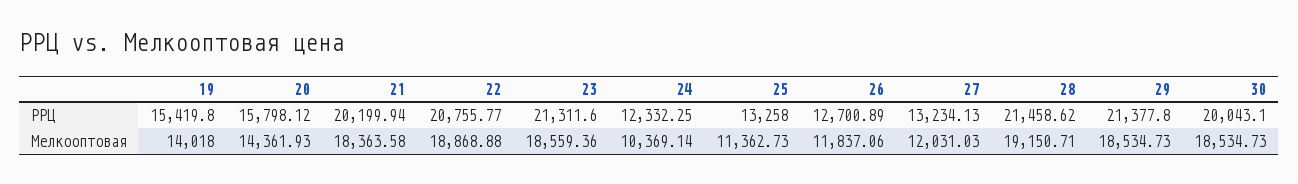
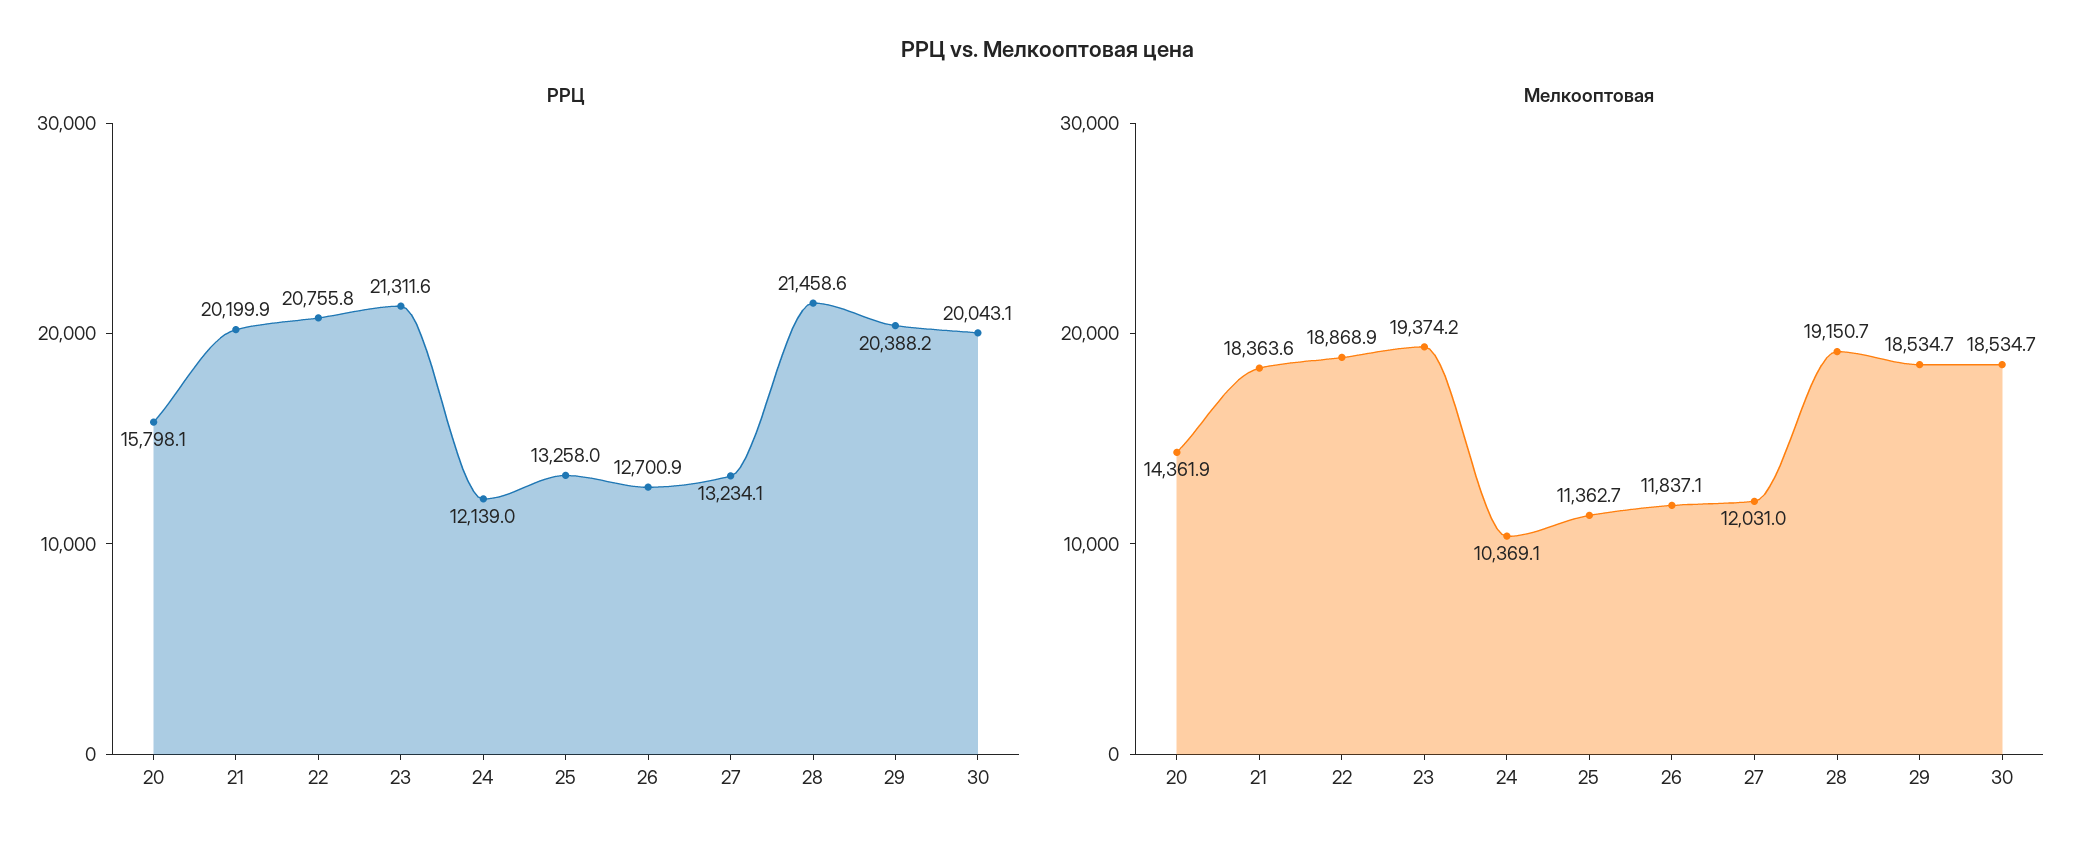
  {
    "РРЦ": {
-     "19": 15419.8,
      "20": 15798.12,
      "21": 20199.94,
      "22": 20755.77,
      "23": 21311.6,
-     "24": 12332.25,
+     "24": 12139,
      "25": 13258,
      "26": 12700.89,
      "27": 13234.13,
      "28": 21458.62,
-     "29": 21377.8,
+     "29": 20388.2,
      "30": 20043.1
    },
    "Мелкооптовая": {
-     "19": 14018,
      "20": 14361.93,
      "21": 18363.58,
      "22": 18868.88,
-     "23": 18559.36,
+     "23": 19374.2,
      "24": 10369.14,
      "25": 11362.73,
      "26": 11837.06,
      "27": 12031.03,
      "28": 19150.71,
      "29": 18534.73,
      "30": 18534.73
    }
  }

